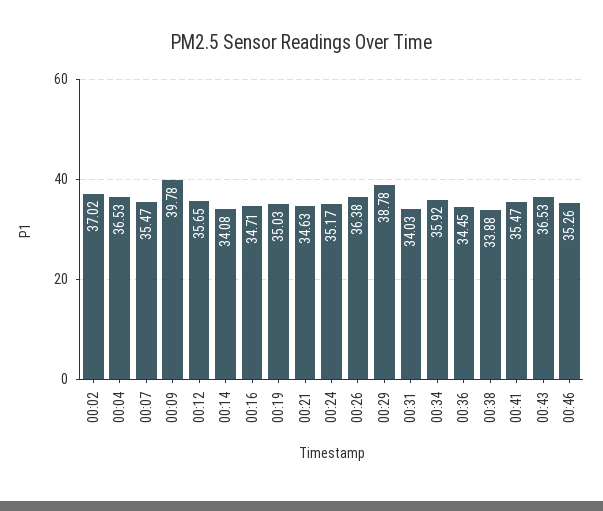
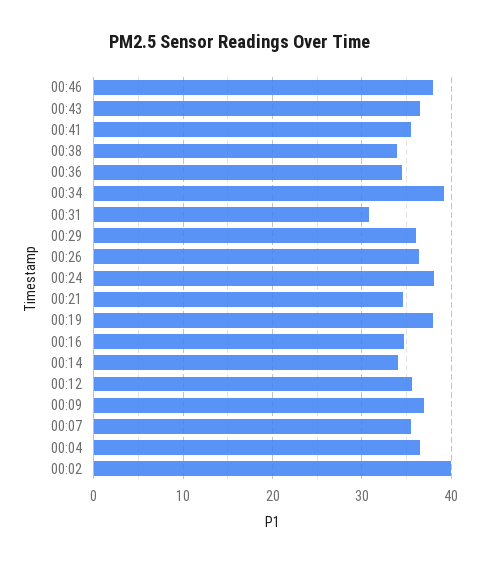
  {
-   "00:02": 37.02,
+   "00:02": 40,
    "00:04": 36.53,
    "00:07": 35.47,
-   "00:09": 39.78,
+   "00:09": 37,
    "00:12": 35.65,
    "00:14": 34.08,
    "00:16": 34.71,
-   "00:19": 35.03,
+   "00:19": 38,
    "00:21": 34.63,
-   "00:24": 35.17,
+   "00:24": 38,
    "00:26": 36.38,
-   "00:29": 38.78,
+   "00:29": 36,
-   "00:31": 34.03,
+   "00:31": 31,
-   "00:34": 35.92,
+   "00:34": 39,
    "00:36": 34.45,
    "00:38": 33.88,
    "00:41": 35.47,
    "00:43": 36.53,
-   "00:46": 35.26
+   "00:46": 38
  }

